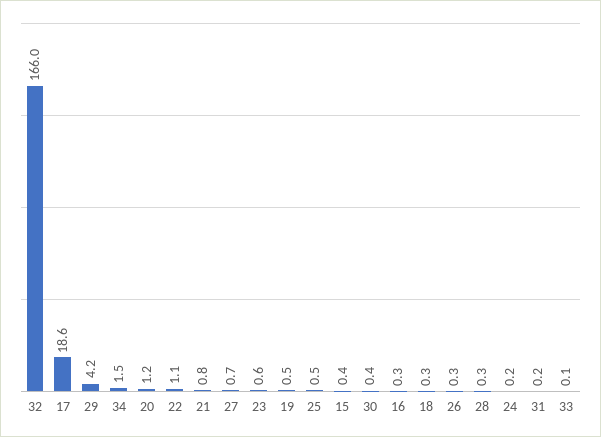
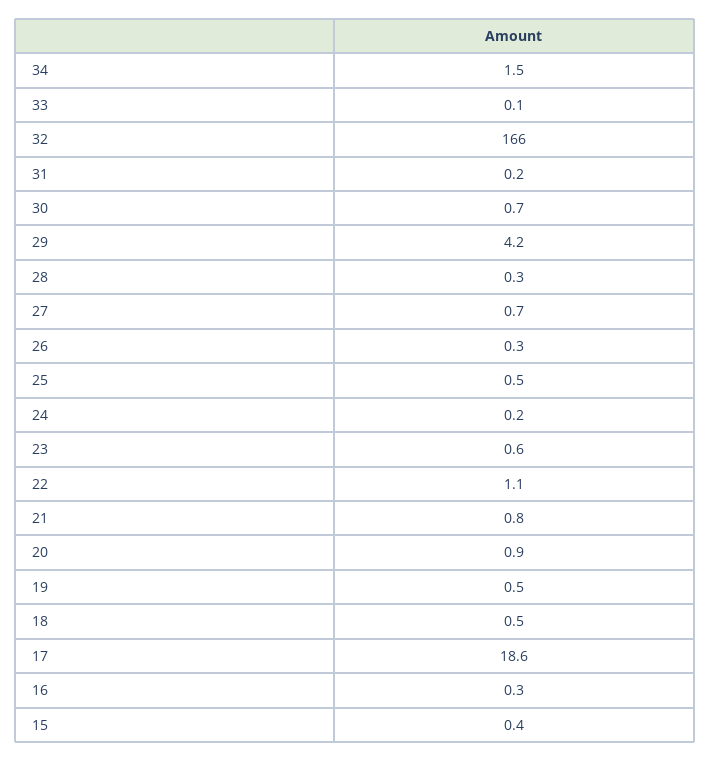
  {
    "32": 166,
    "17": 18.6,
    "29": 4.2,
    "34": 1.5,
-   "20": 1.2,
+   "20": 0.9,
    "22": 1.1,
    "21": 0.8,
    "27": 0.7,
    "23": 0.6,
    "19": 0.5,
    "25": 0.5,
    "15": 0.4,
-   "30": 0.4,
+   "30": 0.7,
    "16": 0.3,
-   "18": 0.3,
+   "18": 0.5,
    "26": 0.3,
    "28": 0.3,
    "24": 0.2,
    "31": 0.2,
    "33": 0.1
  }

